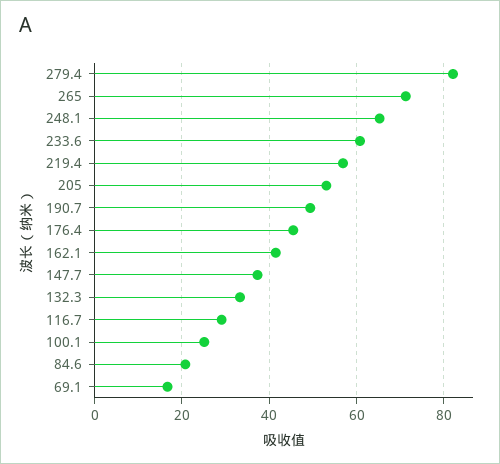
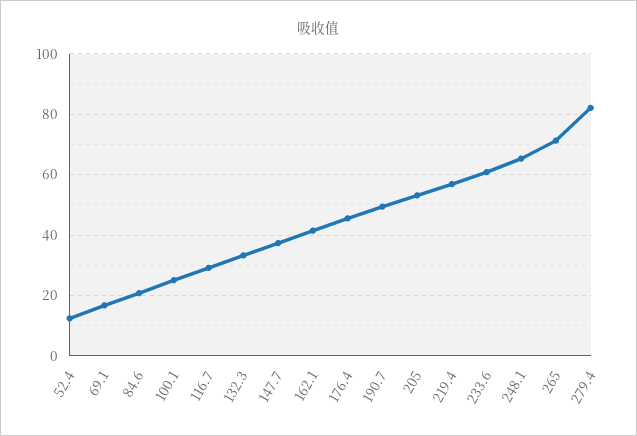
  {
    "279.4": 82,
    "265": 72,
    "248.1": 66,
    "233.6": 60,
    "219.4": 56,
    "205": 54,
    "190.7": 50,
    "176.4": 46,
    "162.1": 42,
    "147.7": 38,
    "132.3": 34,
    "116.7": 30,
    "100.1": 26,
    "84.6": 20,
-   "69.1": 16
+   "69.1": 16,
+   "52.4": 12
  }

